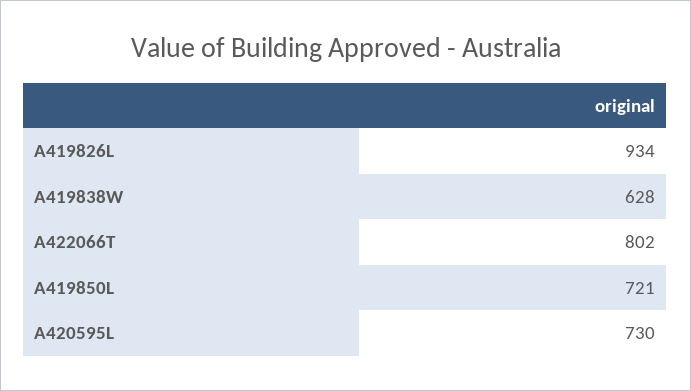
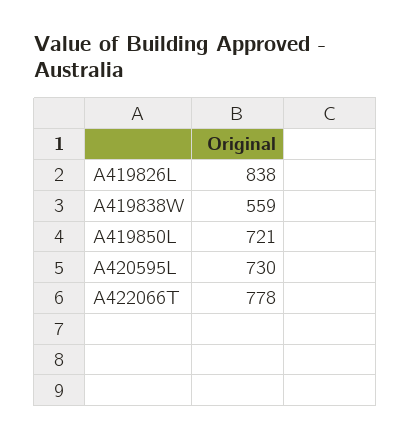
  {
-   "A419826L": 934,
+   "A419826L": 838,
-   "A419838W": 628,
+   "A419838W": 559,
-   "A422066T": 802,
+   "A422066T": 778,
    "A419850L": 721,
    "A420595L": 730
  }

